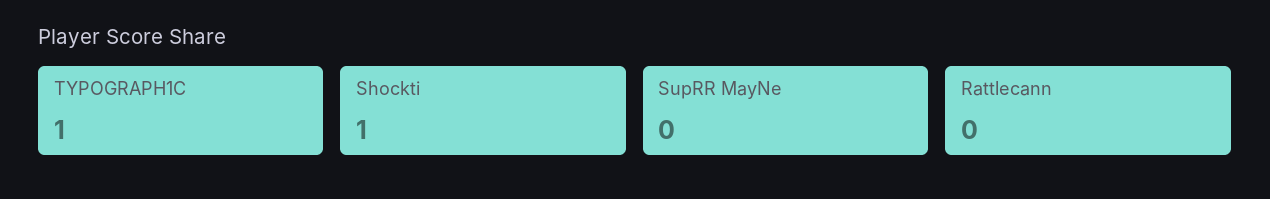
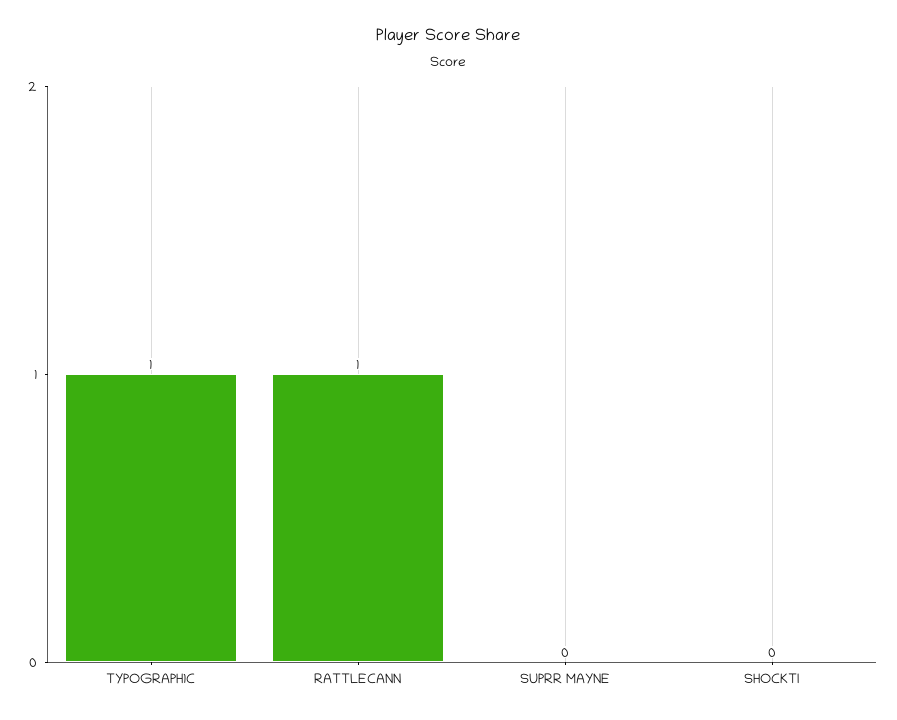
  {
    "TYPOGRAPH1C": 1,
-   "Shockti": 1,
+   "Shockti": 0,
    "SupRR MayNe": 0,
-   "Rattlecann": 0
+   "Rattlecann": 1
  }

